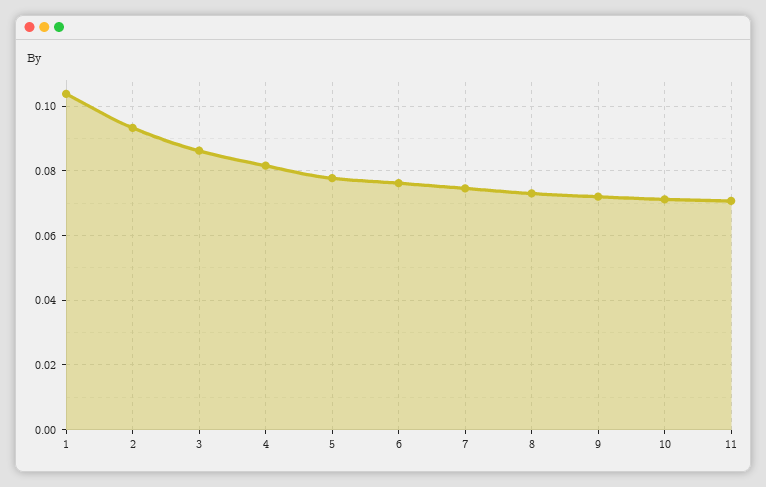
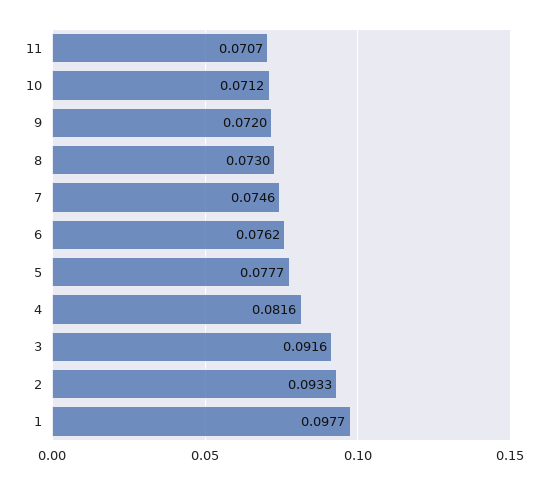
  {
-   "1": 0.104,
+   "1": 0.0977,
    "2": 0.0933,
-   "3": 0.086,
+   "3": 0.0916,
    "4": 0.0816,
    "5": 0.0777,
    "6": 0.0762,
    "7": 0.0746,
    "8": 0.073,
    "9": 0.072,
    "10": 0.0712,
    "11": 0.0707
  }

